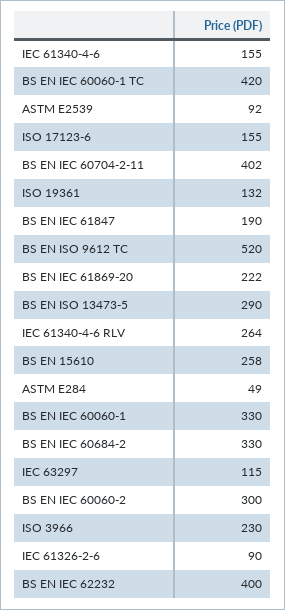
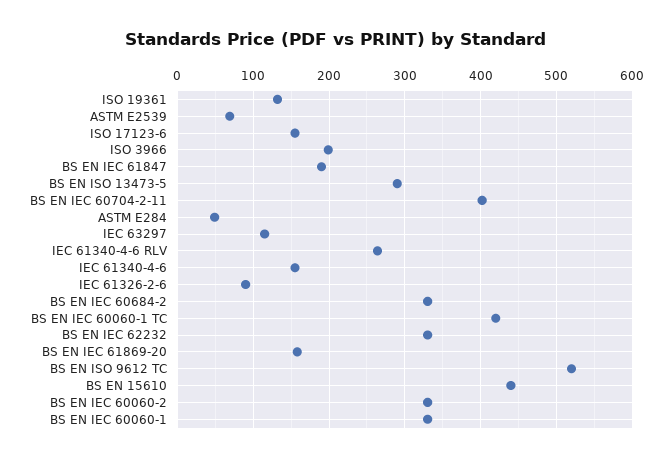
  {
    "IEC 61340-4-6": 155,
    "BS EN IEC 60060-1 TC": 420,
-   "ASTM E2539": 92,
+   "ASTM E2539": 70,
    "ISO 17123-6": 155,
    "BS EN IEC 60704-2-11": 402,
    "ISO 19361": 132,
    "BS EN IEC 61847": 190,
    "BS EN ISO 9612 TC": 520,
-   "BS EN IEC 61869-20": 222,
+   "BS EN IEC 61869-20": 160,
    "BS EN ISO 13473-5": 290,
    "IEC 61340-4-6 RLV": 264,
-   "BS EN 15610": 258,
+   "BS EN 15610": 440,
    "ASTM E284": 49,
    "BS EN IEC 60060-1": 330,
    "BS EN IEC 60684-2": 330,
    "IEC 63297": 115,
-   "BS EN IEC 60060-2": 300,
+   "BS EN IEC 60060-2": 330,
-   "ISO 3966": 230,
+   "ISO 3966": 200,
    "IEC 61326-2-6": 90,
-   "BS EN IEC 62232": 400
+   "BS EN IEC 62232": 330
  }

